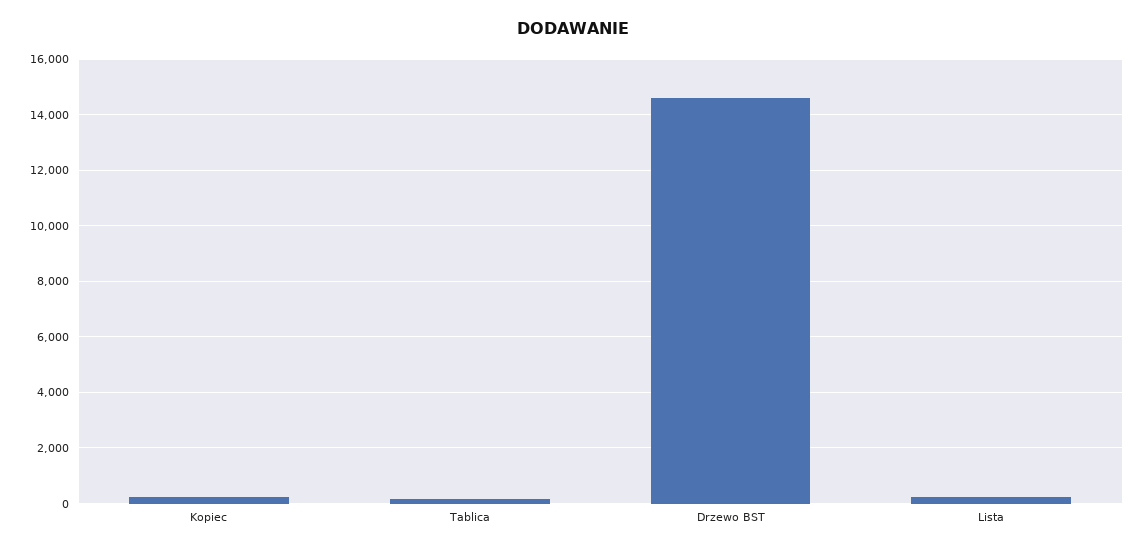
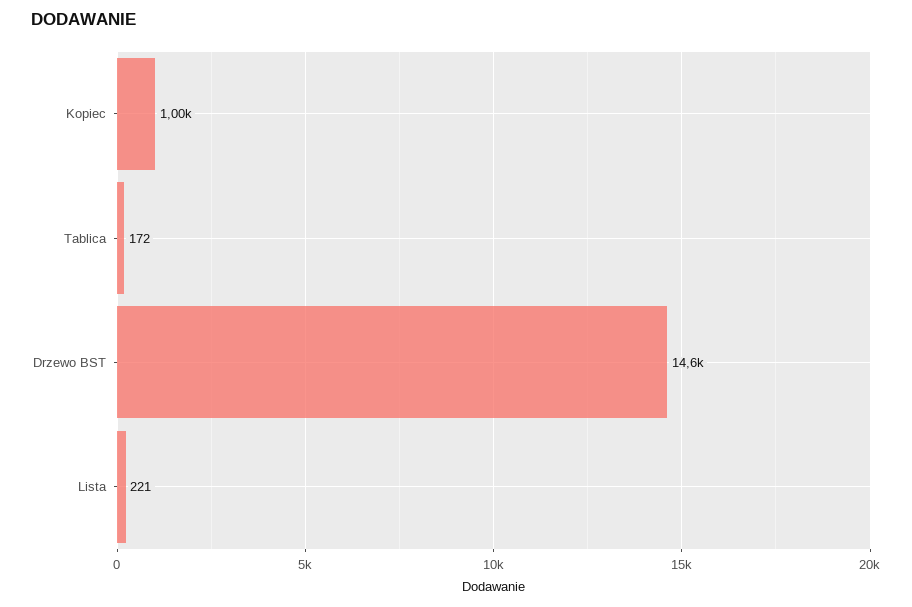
  {
-   "Kopiec": 250,
+   "Kopiec": 1000,
    "Tablica": 172,
    "Drzewo BST": 14600,
    "Lista": 221
  }

